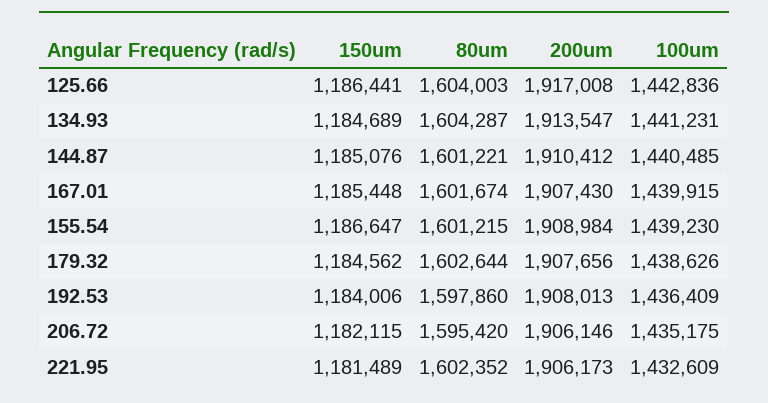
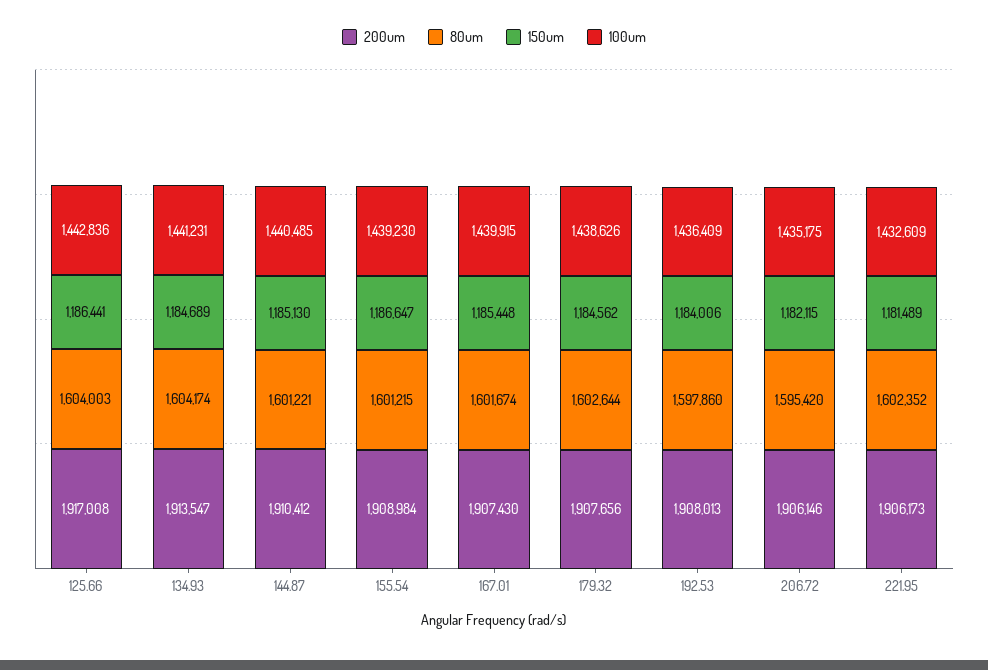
  {
    "150um": {
      "125.66": 1186441,
      "134.93": 1184689,
-     "144.87": 1185076,
+     "144.87": 1185130,
      "167.01": 1185448,
      "155.54": 1186647,
      "179.32": 1184562,
      "192.53": 1184006,
      "206.72": 1182115,
      "221.95": 1181489
    },
    "80um": {
      "125.66": 1604003,
-     "134.93": 1604287,
+     "134.93": 1604174,
      "144.87": 1601221,
      "167.01": 1601674,
      "155.54": 1601215,
      "179.32": 1602644,
      "192.53": 1597860,
      "206.72": 1595420,
      "221.95": 1602352
    },
    "200um": {
      "125.66": 1917008,
      "134.93": 1913547,
      "144.87": 1910412,
      "167.01": 1907430,
      "155.54": 1908984,
      "179.32": 1907656,
      "192.53": 1908013,
      "206.72": 1906146,
      "221.95": 1906173
    },
    "100um": {
      "125.66": 1442836,
      "134.93": 1441231,
      "144.87": 1440485,
      "167.01": 1439915,
      "155.54": 1439230,
      "179.32": 1438626,
      "192.53": 1436409,
      "206.72": 1435175,
      "221.95": 1432609
    }
  }

